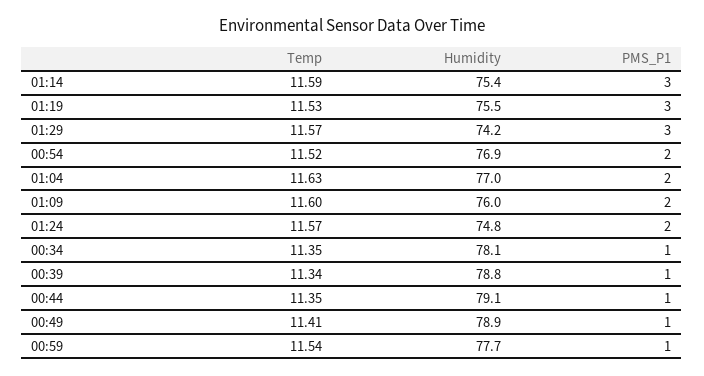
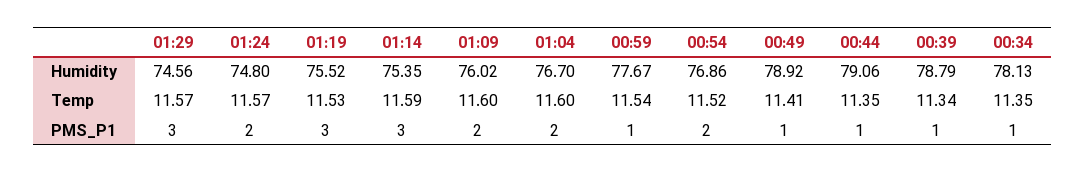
  {
    "Temp": {
      "01:14": 11.59,
      "01:19": 11.53,
      "01:29": 11.57,
      "00:54": 11.52,
-     "01:04": 11.63,
+     "01:04": 11.6,
      "01:09": 11.6,
      "01:24": 11.57,
      "00:34": 11.35,
      "00:39": 11.34,
      "00:44": 11.35,
      "00:49": 11.41,
      "00:59": 11.54
    },
    "Humidity": {
      "01:14": 75.35,
      "01:19": 75.52,
-     "01:29": 74.2,
+     "01:29": 74.56,
      "00:54": 76.86,
-     "01:04": 77,
+     "01:04": 76.7,
      "01:09": 76.02,
      "01:24": 74.8,
      "00:34": 78.13,
      "00:39": 78.79,
      "00:44": 79.06,
      "00:49": 78.92,
      "00:59": 77.67
    },
    "PMS_P1": {
      "01:14": 3,
      "01:19": 3,
      "01:29": 3,
      "00:54": 2,
      "01:04": 2,
      "01:09": 2,
      "01:24": 2,
      "00:34": 1,
      "00:39": 1,
      "00:44": 1,
      "00:49": 1,
      "00:59": 1
    }
  }

